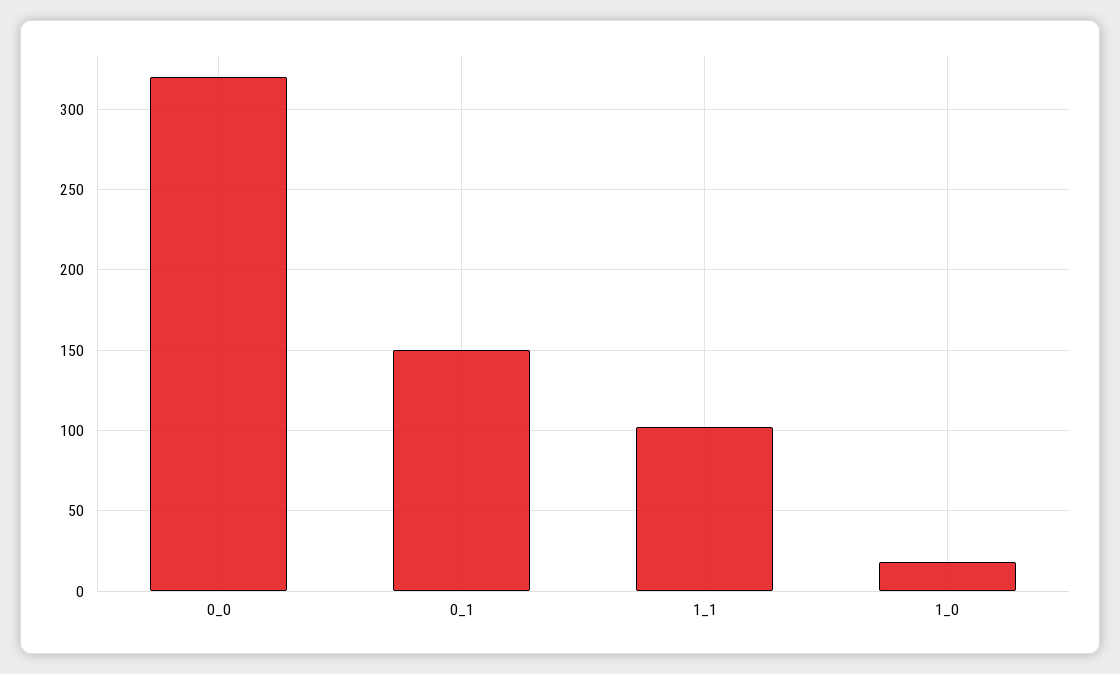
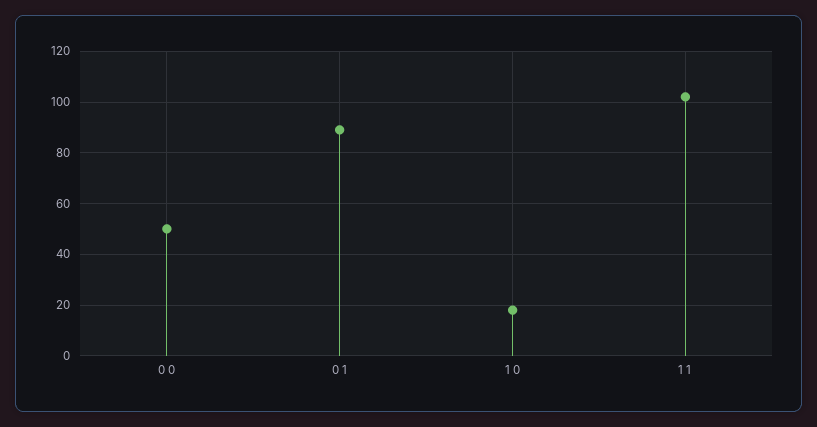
  {
-   "0_0": 320,
+   "0_0": 50,
-   "0_1": 150,
+   "0_1": 90,
    "1_1": 100,
    "1_0": 20
  }

